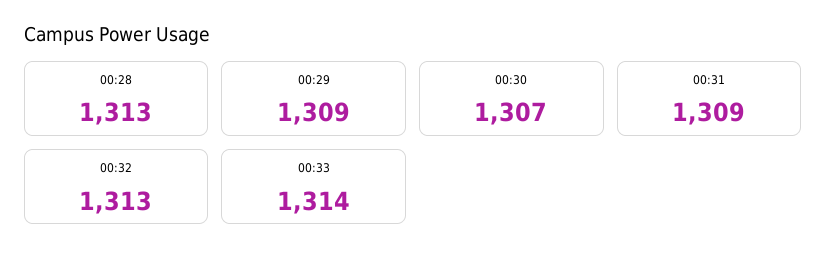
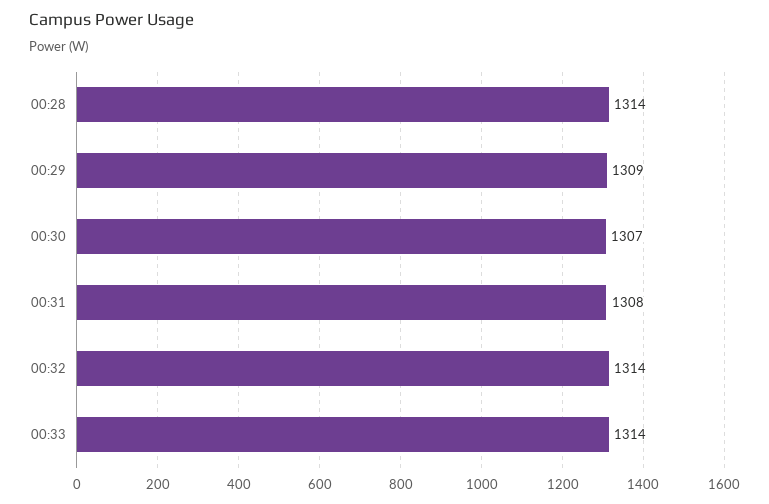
  {
-   "00:28": 1313,
+   "00:28": 1314,
    "00:29": 1309,
    "00:30": 1307,
-   "00:31": 1309,
+   "00:31": 1308,
-   "00:32": 1313,
+   "00:32": 1314,
    "00:33": 1314
  }

